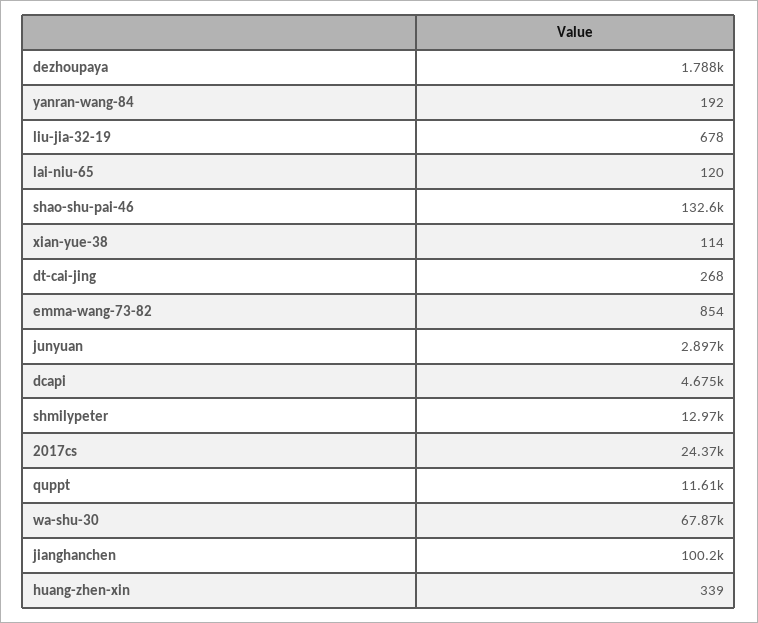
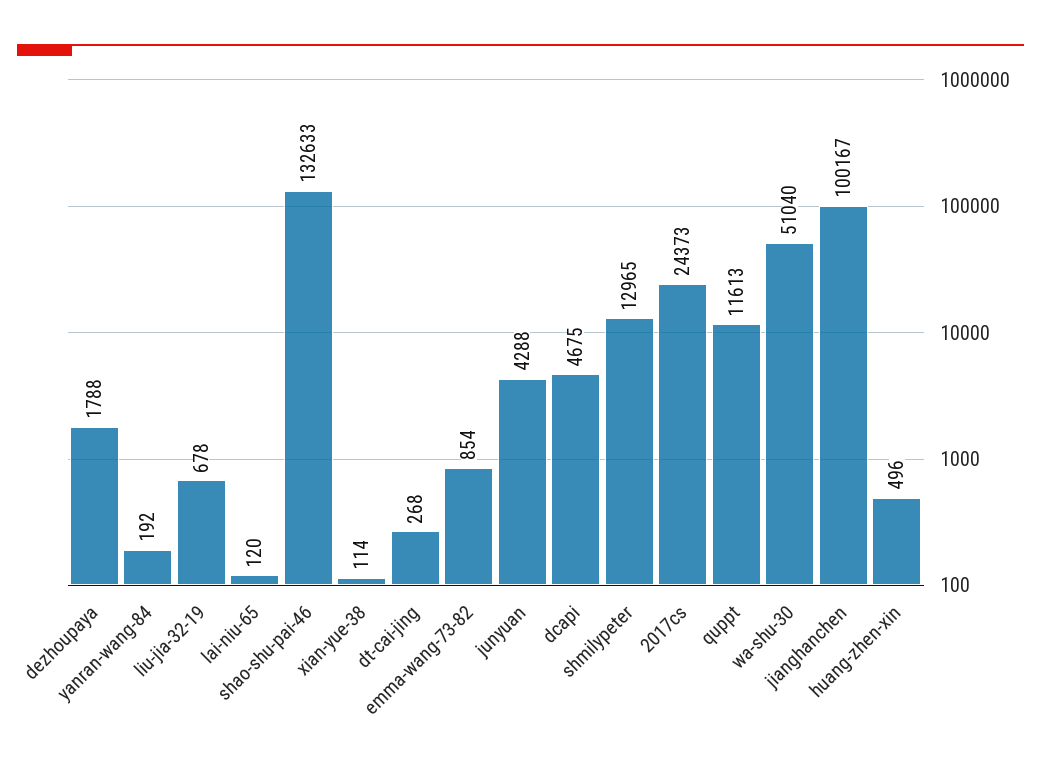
  {
    "dezhoupaya": 1788,
    "yanran-wang-84": 192,
    "liu-jia-32-19": 678,
    "lai-niu-65": 120,
    "shao-shu-pai-46": 132633,
    "xian-yue-38": 114,
    "dt-cai-jing": 268,
    "emma-wang-73-82": 854,
-   "junyuan": 2897,
+   "junyuan": 4288,
    "dcapi": 4675,
    "shmilypeter": 12965,
    "2017cs": 24373,
    "quppt": 11613,
-   "wa-shu-30": 67870,
+   "wa-shu-30": 51040,
    "jianghanchen": 100167,
-   "huang-zhen-xin": 339
+   "huang-zhen-xin": 496
  }

